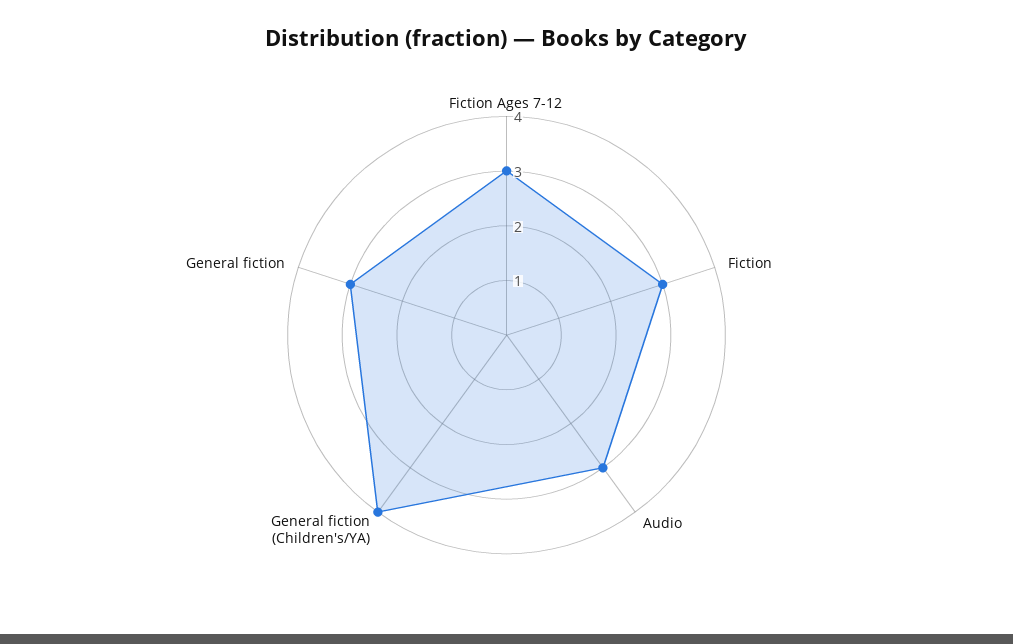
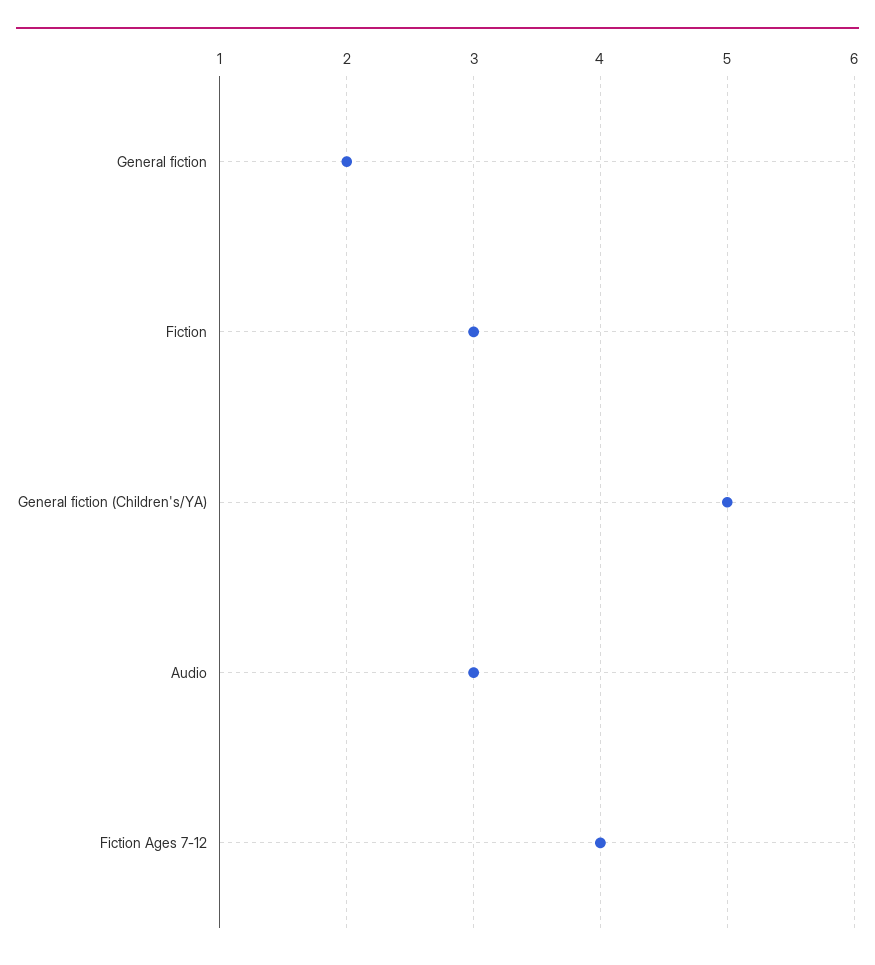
  {
-   "Fiction Ages 7-12": 3,
+   "Fiction Ages 7-12": 4,
    "Fiction": 3,
    "Audio": 3,
-   "General fiction (Children's/YA)": 4,
+   "General fiction (Children's/YA)": 5,
-   "General fiction": 3
+   "General fiction": 2
  }

